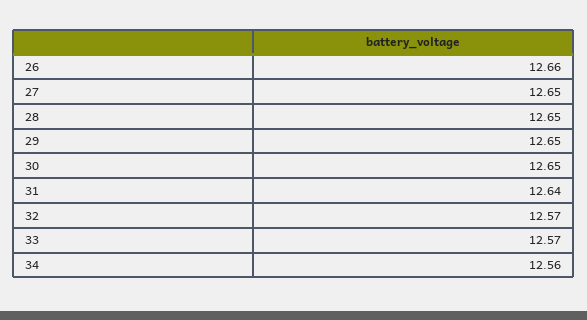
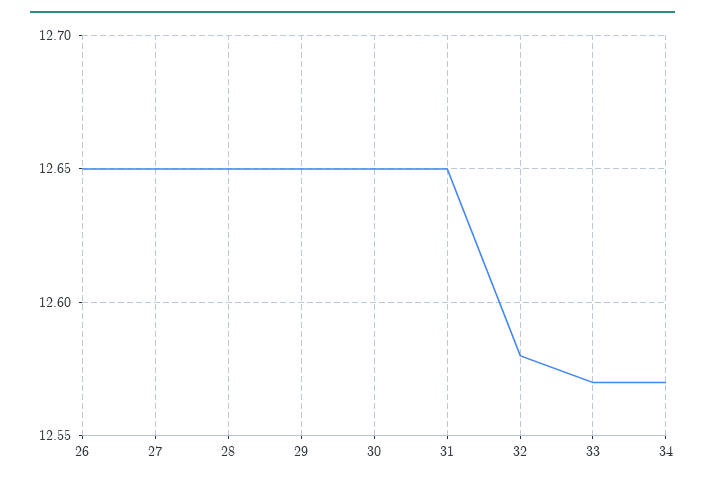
  {
-   "26": 12.66,
+   "26": 12.65,
    "27": 12.65,
    "28": 12.65,
    "29": 12.65,
    "30": 12.65,
-   "31": 12.64,
+   "31": 12.65,
-   "32": 12.57,
+   "32": 12.58,
    "33": 12.57,
-   "34": 12.56
+   "34": 12.57
  }

